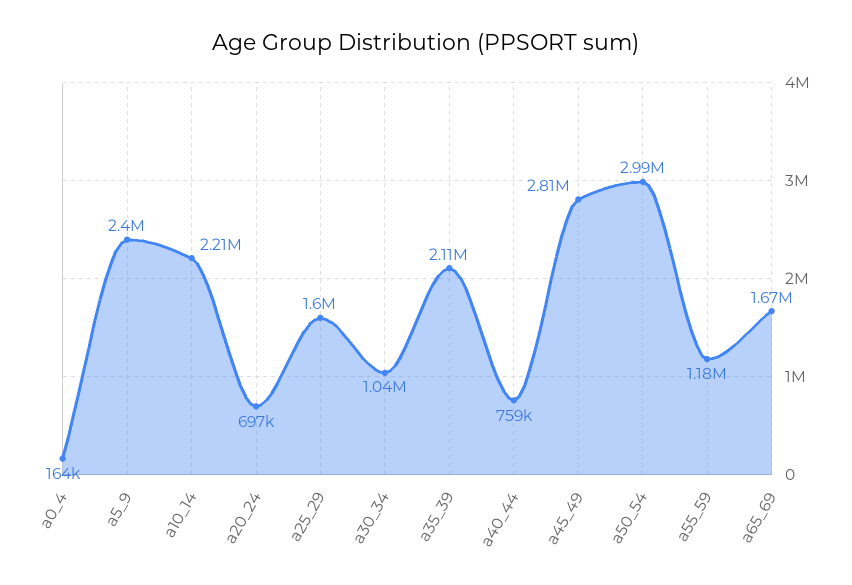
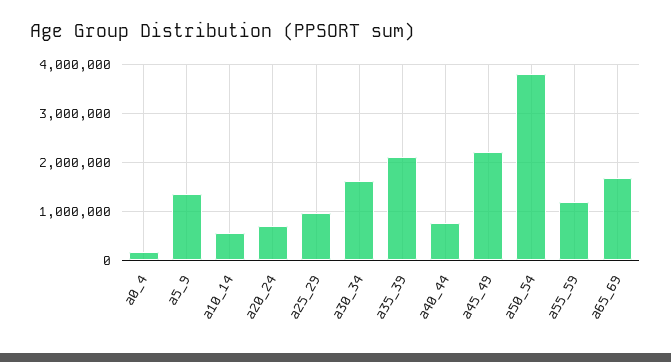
  {
    "a0_4": 164000,
-   "a5_9": 2400000,
+   "a5_9": 1400000,
-   "a10_14": 2210000,
+   "a10_14": 600000,
    "a20_24": 697000,
-   "a25_29": 1600000,
+   "a25_29": 1000000,
-   "a30_34": 1040000,
+   "a30_34": 1600000,
    "a35_39": 2110000,
    "a40_44": 759000,
-   "a45_49": 2810000,
+   "a45_49": 2200000,
-   "a50_54": 2990000,
+   "a50_54": 3800000,
    "a55_59": 1180000,
    "a65_69": 1670000
  }

